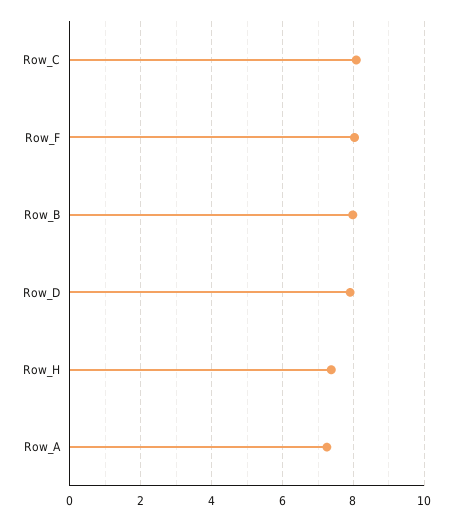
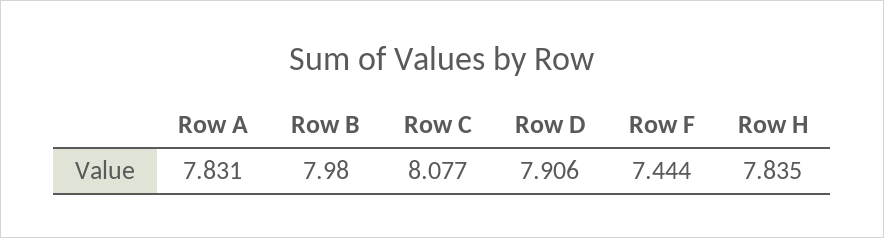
  {
    "Row_C": 8.077,
-   "Row_F": 8,
+   "Row_F": 7.444,
    "Row_B": 7.98,
    "Row_D": 7.906,
-   "Row_H": 7.4,
+   "Row_H": 7.835,
-   "Row_A": 7.2
+   "Row_A": 7.831
  }

